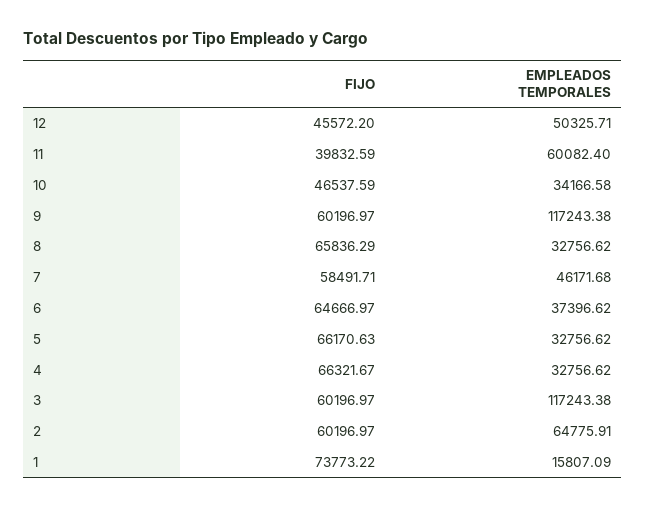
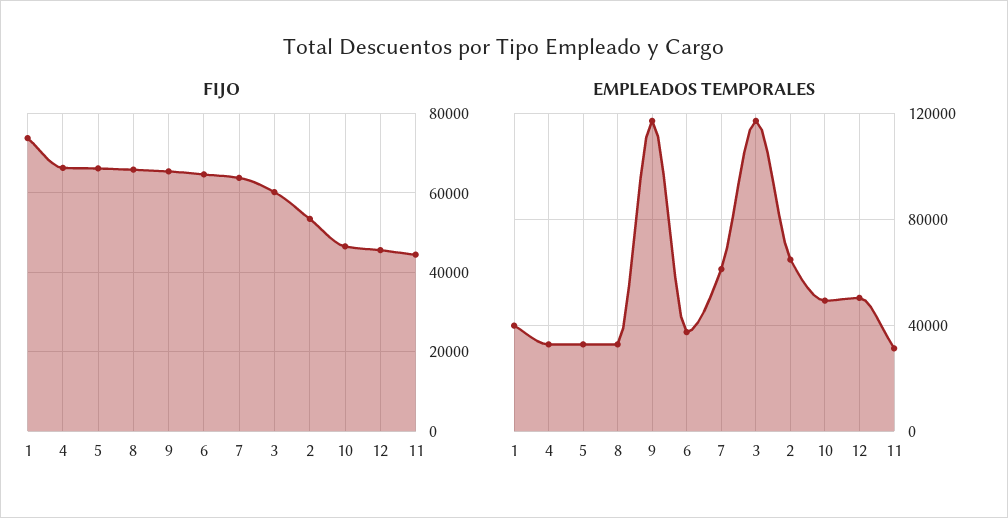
  {
    "FIJO": {
      "12": 45572.2,
-     "11": 39832.59,
+     "11": 44000,
      "10": 46537.59,
-     "9": 60196.97,
+     "9": 66000,
      "8": 65836.29,
-     "7": 58491.71,
+     "7": 64000,
      "6": 64666.97,
      "5": 66170.63,
      "4": 66321.67,
      "3": 60196.97,
-     "2": 60196.97,
+     "2": 54000,
      "1": 73773.22
    },
    "EMPLEADOS TEMPORALES": {
      "12": 50325.71,
-     "11": 60082.4,
+     "11": 30000,
-     "10": 34166.58,
+     "10": 50000,
      "9": 117243.38,
      "8": 32756.62,
-     "7": 46171.68,
+     "7": 60000,
      "6": 37396.62,
      "5": 32756.62,
      "4": 32756.62,
      "3": 117243.38,
      "2": 64775.91,
-     "1": 15807.09
+     "1": 40000
    }
  }

